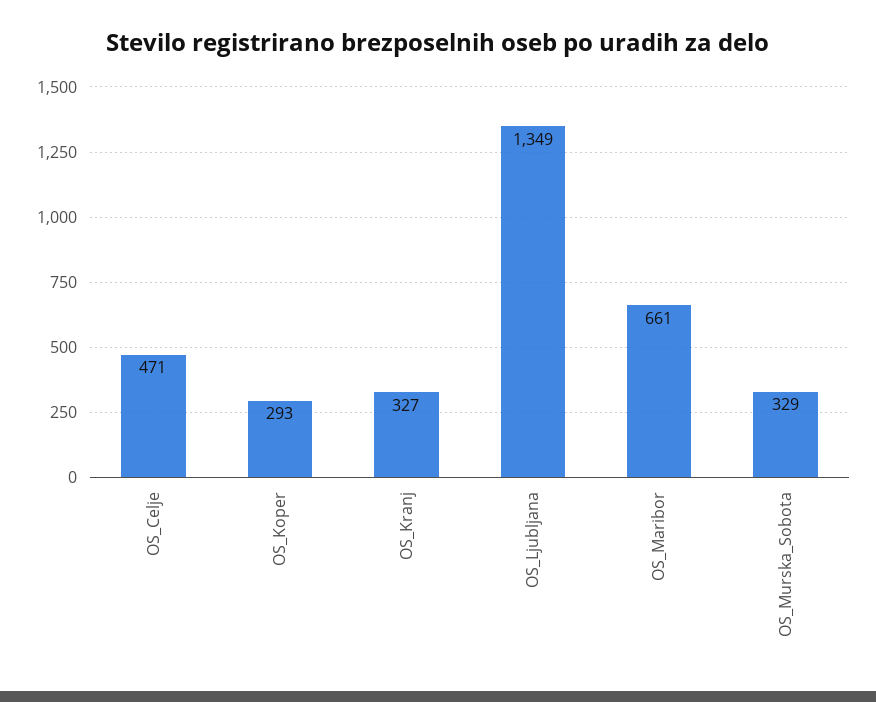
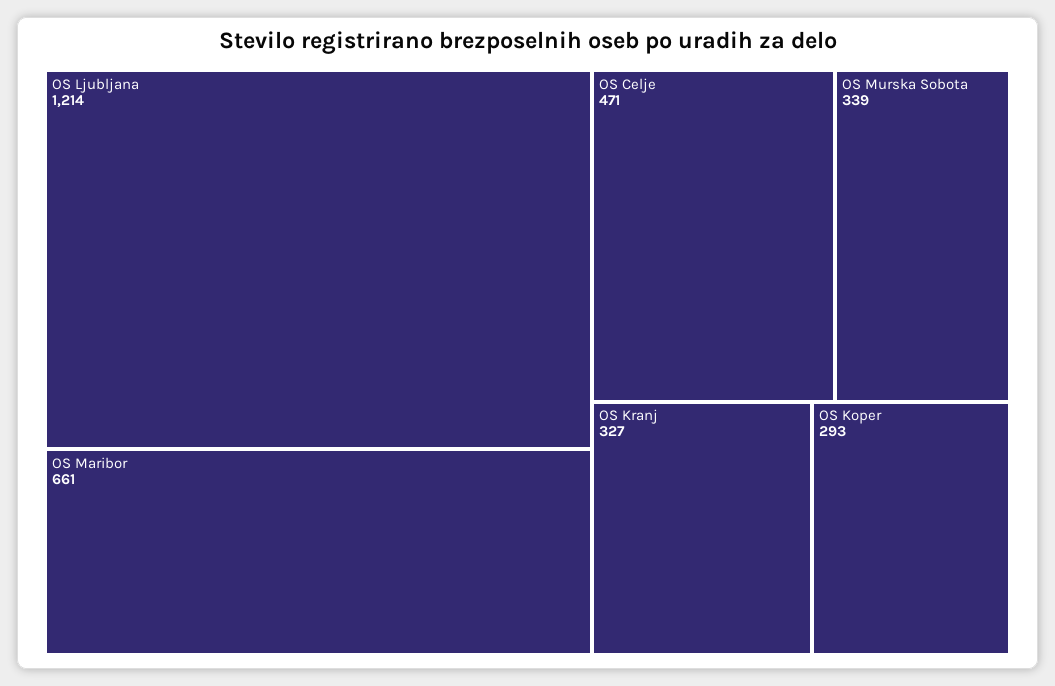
  {
    "OS_Celje": 471,
    "OS_Koper": 293,
    "OS_Kranj": 327,
-   "OS_Ljubljana": 1349,
+   "OS_Ljubljana": 1214,
    "OS_Maribor": 661,
-   "OS_Murska_Sobota": 329
+   "OS_Murska_Sobota": 339
  }

